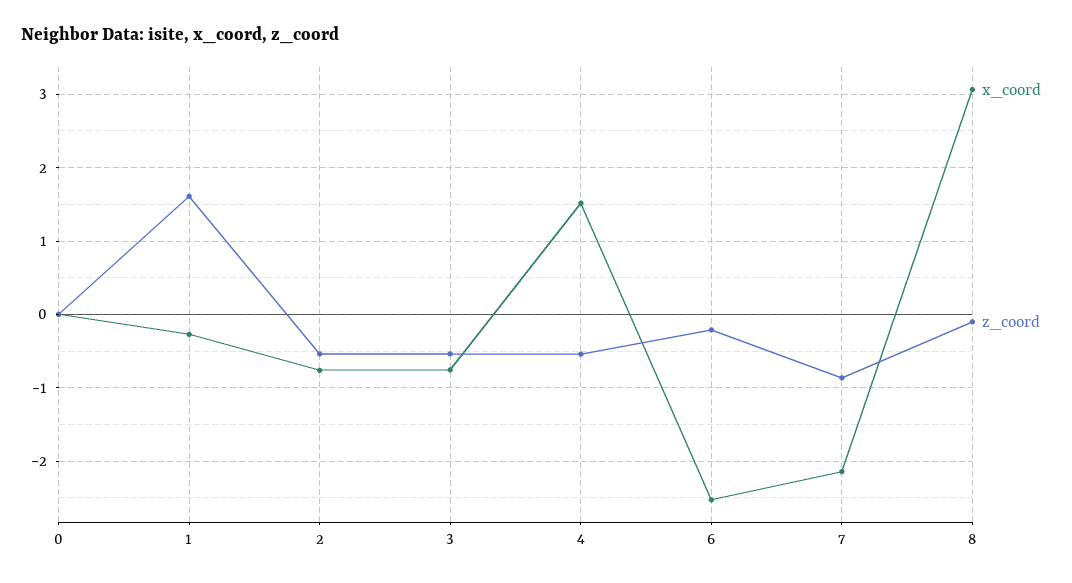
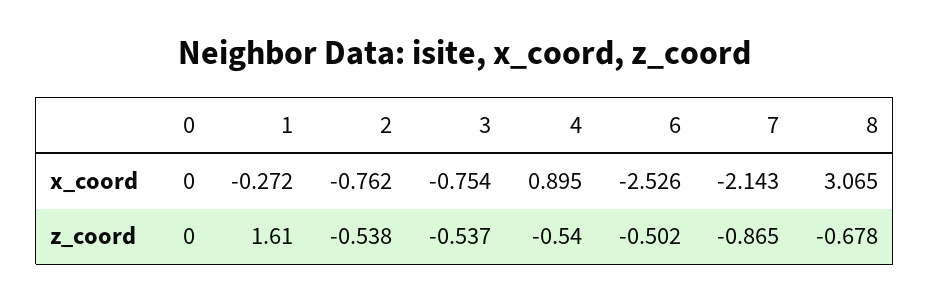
  {
    "x_coord": {
      "0": 0,
      "1": -0.272,
      "2": -0.762,
      "3": -0.754,
-     "4": 1.5,
+     "4": 0.895,
      "6": -2.526,
      "7": -2.143,
      "8": 3.065
    },
    "z_coord": {
      "0": 0,
      "1": 1.61,
      "2": -0.538,
      "3": -0.537,
      "4": -0.54,
-     "6": -0.2,
+     "6": -0.502,
      "7": -0.865,
-     "8": -0.1
+     "8": -0.678
    }
  }

